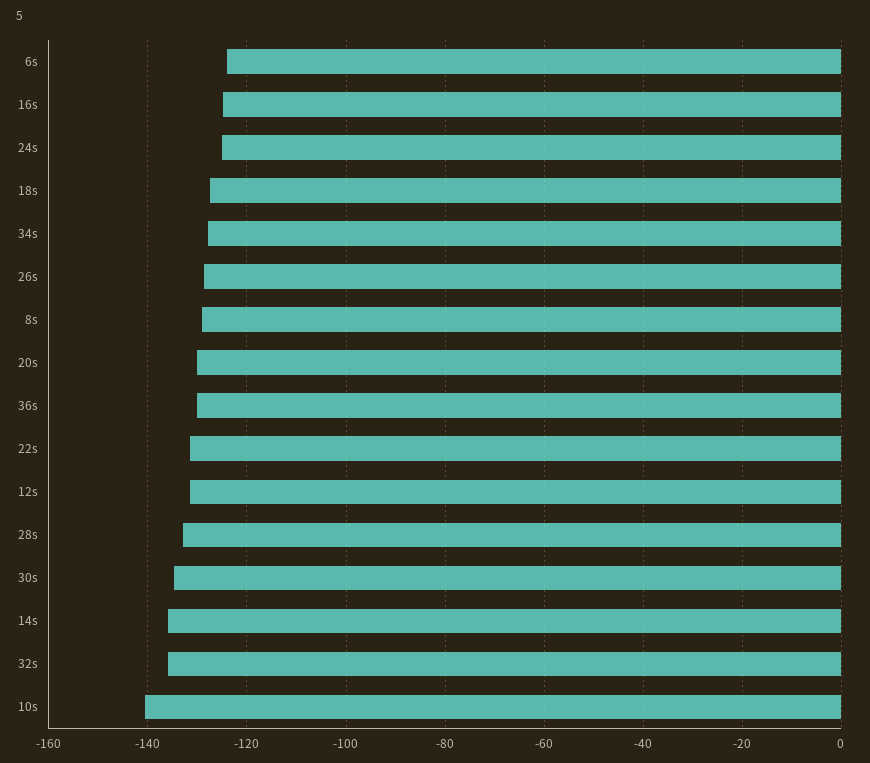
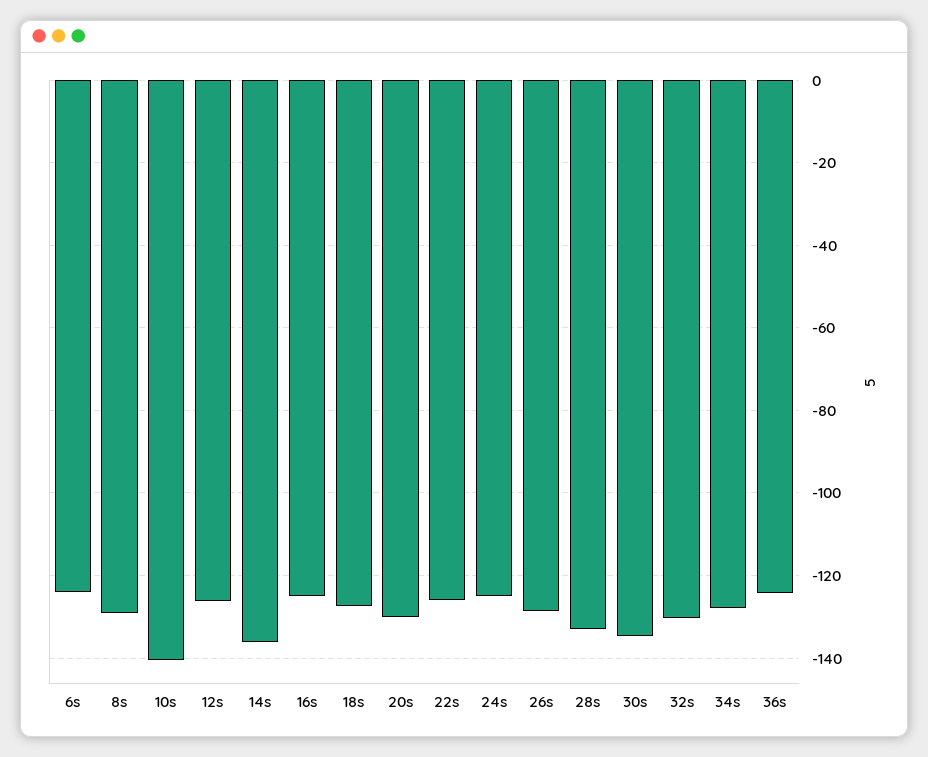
  {
    "6s": -124,
    "16s": -124,
    "24s": -126,
    "18s": -128,
    "34s": -128,
    "26s": -128,
    "8s": -130,
    "20s": -130,
-   "36s": -130,
+   "36s": -124,
-   "22s": -132,
+   "22s": -126,
-   "12s": -132,
+   "12s": -126,
    "28s": -132,
    "30s": -134,
    "14s": -136,
-   "32s": -136,
+   "32s": -130,
    "10s": -140
  }

